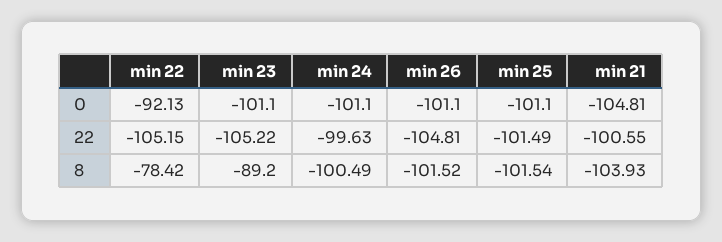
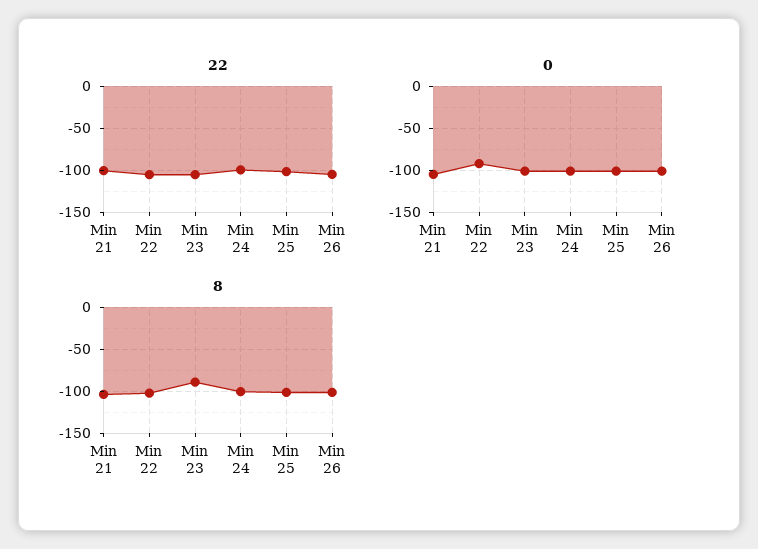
  {
    "0": {
      "min 22": -92.13,
      "min 23": -101.1,
      "min 24": -101.1,
      "min 26": -101.1,
      "min 25": -101.1,
      "min 21": -104.81
    },
    "22": {
      "min 22": -105.15,
      "min 23": -105.22,
      "min 24": -99.63,
      "min 26": -104.81,
      "min 25": -101.49,
      "min 21": -100.55
    },
    "8": {
-     "min 22": -78.42,
+     "min 22": -100,
      "min 23": -89.2,
      "min 24": -100.49,
      "min 26": -101.52,
      "min 25": -101.54,
      "min 21": -103.93
    }
  }

